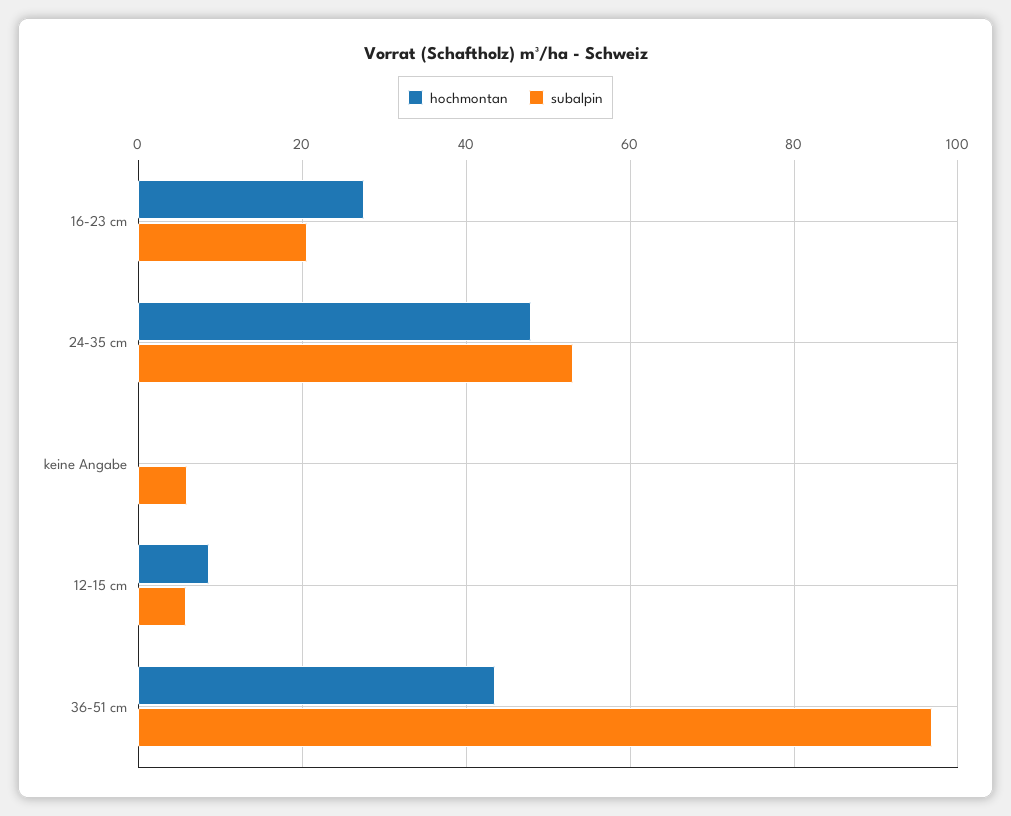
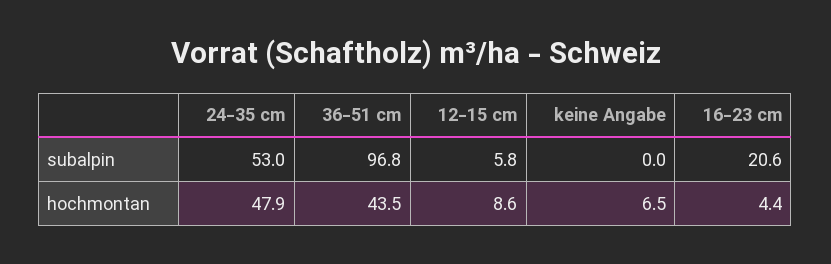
  {
    "hochmontan": {
-     "16-23 cm": 28,
+     "16-23 cm": 4.4,
      "24-35 cm": 47.9,
-     "keine Angabe": 0,
+     "keine Angabe": 6.5,
      "12-15 cm": 8.6,
      "36-51 cm": 43.5
    },
    "subalpin": {
      "16-23 cm": 20.6,
      "24-35 cm": 53,
-     "keine Angabe": 6,
+     "keine Angabe": 0,
      "12-15 cm": 5.8,
      "36-51 cm": 96.8
    }
  }

